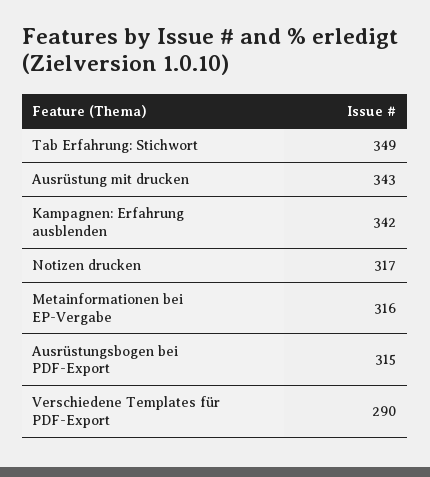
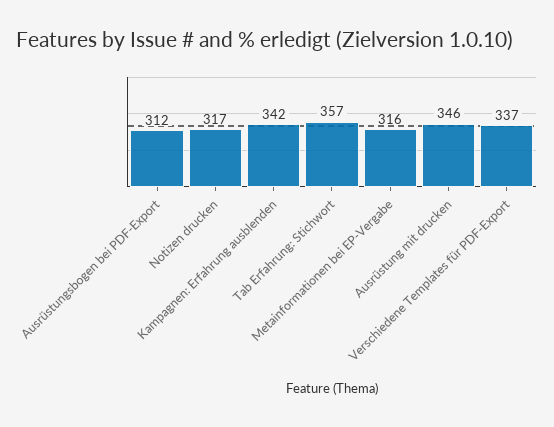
  {
-   "Tab Erfahrung: Stichwort": 349,
+   "Tab Erfahrung: Stichwort": 357,
-   "Ausrüstung mit drucken": 343,
+   "Ausrüstung mit drucken": 346,
    "Kampagnen: Erfahrung ausblenden": 342,
    "Notizen drucken": 317,
    "Metainformationen bei EP-Vergabe": 316,
-   "Ausrüstungsbogen bei PDF-Export": 315,
+   "Ausrüstungsbogen bei PDF-Export": 312,
-   "Verschiedene Templates für PDF-Export": 290
+   "Verschiedene Templates für PDF-Export": 337
  }

